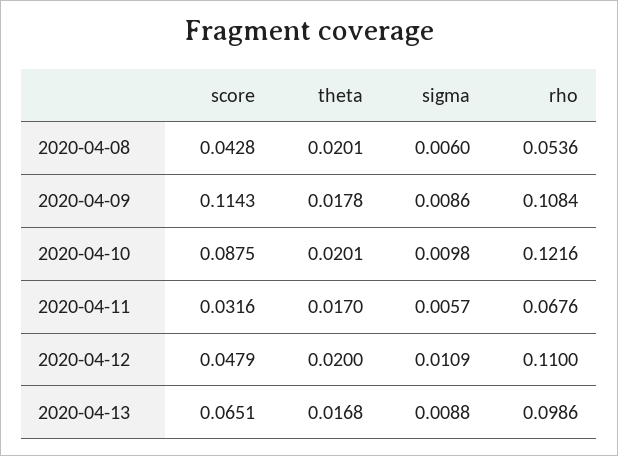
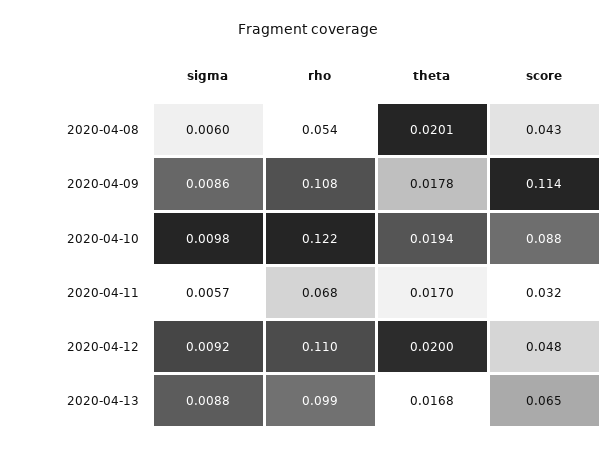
  {
    "score": {
      "2020-04-08": 0.0428,
      "2020-04-09": 0.1143,
      "2020-04-10": 0.0875,
      "2020-04-11": 0.0316,
      "2020-04-12": 0.0479,
      "2020-04-13": 0.0651
    },
    "theta": {
      "2020-04-08": 0.0201,
      "2020-04-09": 0.0178,
-     "2020-04-10": 0.0201,
+     "2020-04-10": 0.0194,
      "2020-04-11": 0.017,
      "2020-04-12": 0.02,
      "2020-04-13": 0.0168
    },
    "sigma": {
      "2020-04-08": 0.006,
      "2020-04-09": 0.0086,
      "2020-04-10": 0.0098,
      "2020-04-11": 0.0057,
-     "2020-04-12": 0.0109,
+     "2020-04-12": 0.0092,
      "2020-04-13": 0.0088
    },
    "rho": {
      "2020-04-08": 0.0536,
      "2020-04-09": 0.1084,
      "2020-04-10": 0.1216,
      "2020-04-11": 0.0676,
      "2020-04-12": 0.11,
      "2020-04-13": 0.0986
    }
  }

